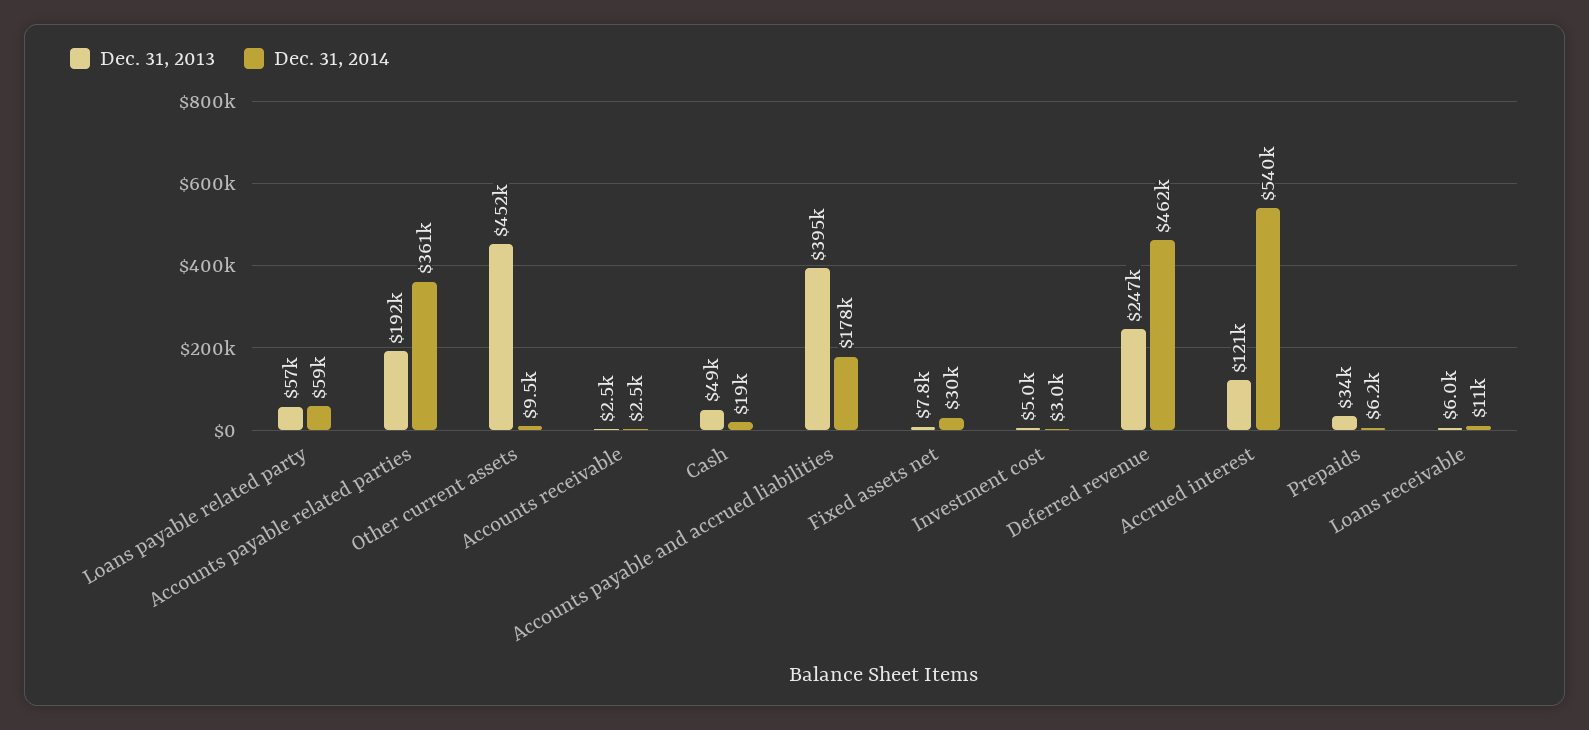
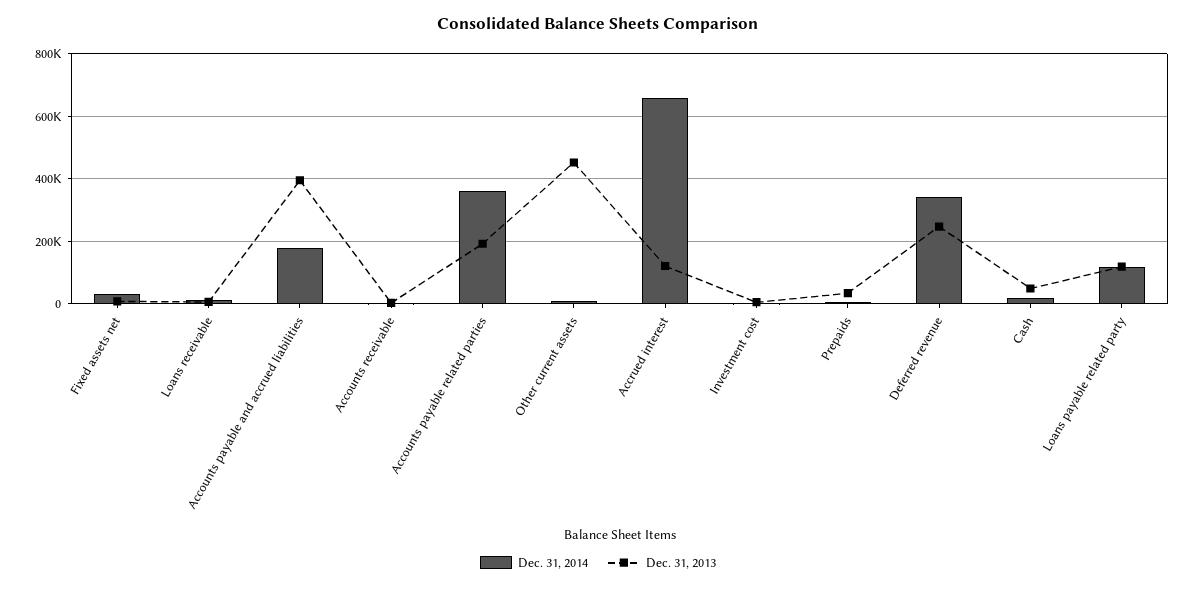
  {
    "Dec. 31, 2013": {
-     "Loans payable related party": 57000,
+     "Loans payable related party": 120000,
      "Accounts payable related parties": 192000,
      "Other current assets": 452000,
      "Accounts receivable": 2500,
      "Cash": 49000,
      "Accounts payable and accrued liabilities": 395000,
      "Fixed assets net": 7800,
      "Investment cost": 5000,
      "Deferred revenue": 247000,
      "Accrued interest": 121000,
      "Prepaids": 34000,
      "Loans receivable": 6000
    },
    "Dec. 31, 2014": {
-     "Loans payable related party": 59000,
+     "Loans payable related party": 120000,
      "Accounts payable related parties": 361000,
      "Other current assets": 9500,
      "Accounts receivable": 2500,
      "Cash": 19000,
      "Accounts payable and accrued liabilities": 178000,
      "Fixed assets net": 30000,
      "Investment cost": 3000,
-     "Deferred revenue": 462000,
+     "Deferred revenue": 340000,
-     "Accrued interest": 540000,
+     "Accrued interest": 660000,
      "Prepaids": 6200,
      "Loans receivable": 11000
    }
  }

